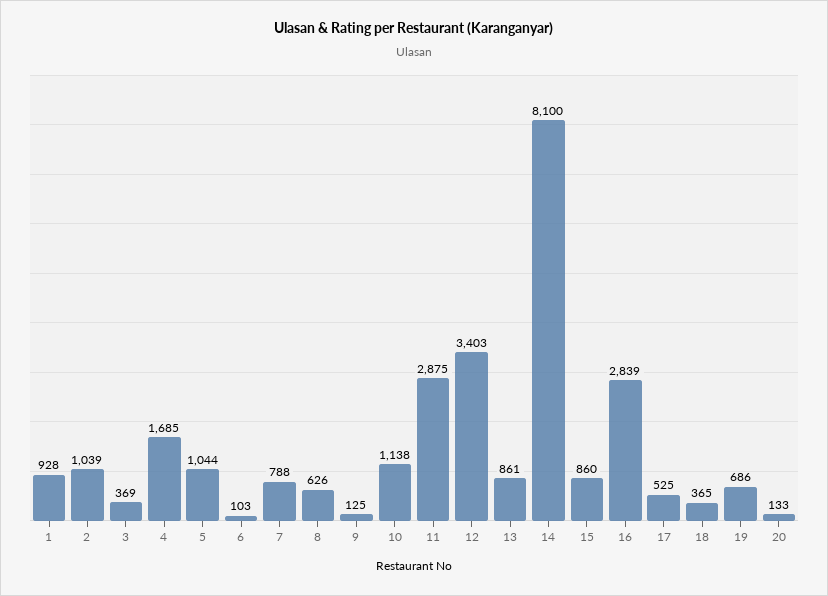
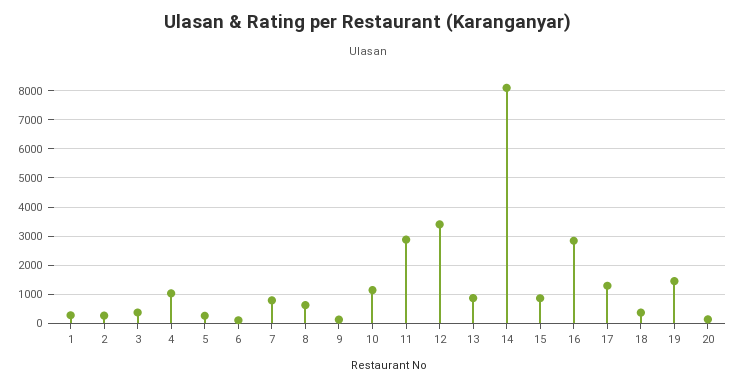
  {
-   "1": 928,
+   "1": 250,
-   "2": 1039,
+   "2": 250,
    "3": 369,
-   "4": 1685,
+   "4": 1000,
-   "5": 1044,
+   "5": 250,
    "6": 103,
    "7": 788,
    "8": 626,
    "9": 125,
    "10": 1138,
    "11": 2875,
    "12": 3403,
    "13": 861,
    "14": 8100,
    "15": 860,
    "16": 2839,
-   "17": 525,
+   "17": 1250,
    "18": 365,
-   "19": 686,
+   "19": 1500,
    "20": 133
  }

